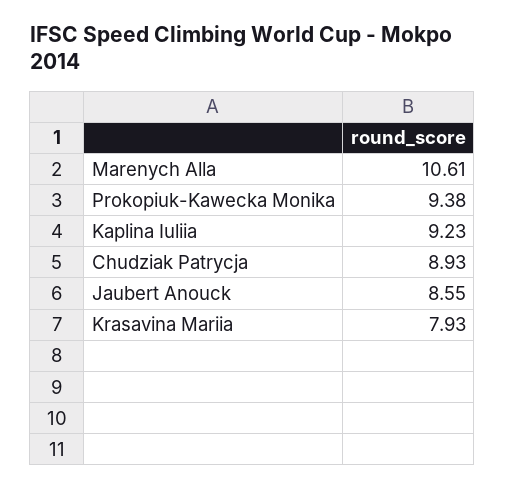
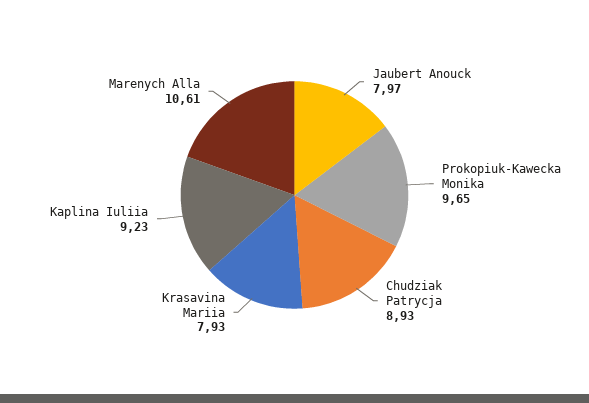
  {
    "Marenych Alla": 10.61,
-   "Prokopiuk-Kawecka Monika": 9.38,
+   "Prokopiuk-Kawecka Monika": 9.65,
    "Kaplina Iuliia": 9.23,
    "Chudziak Patrycja": 8.93,
-   "Jaubert Anouck": 8.55,
+   "Jaubert Anouck": 7.97,
    "Krasavina Mariia": 7.93
  }

